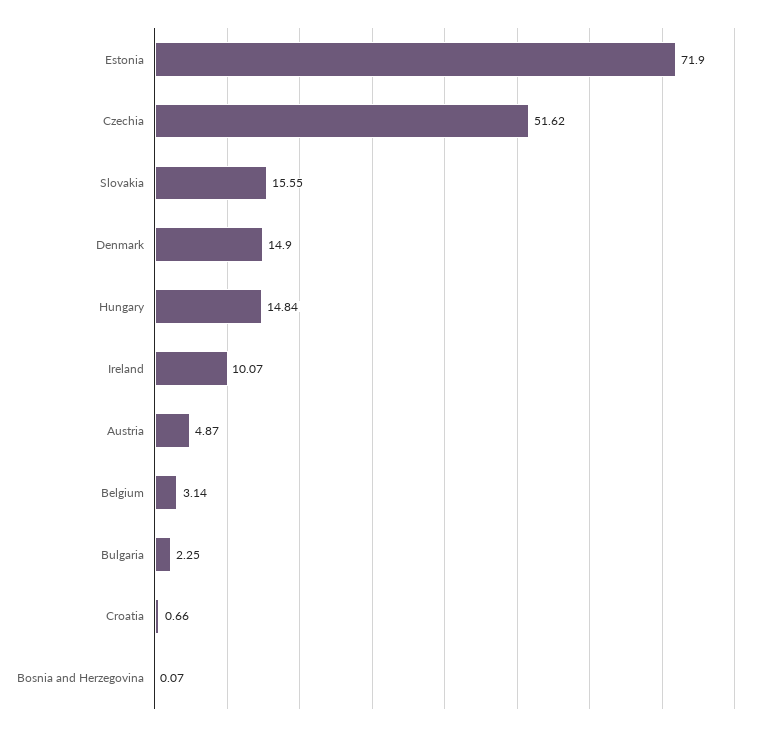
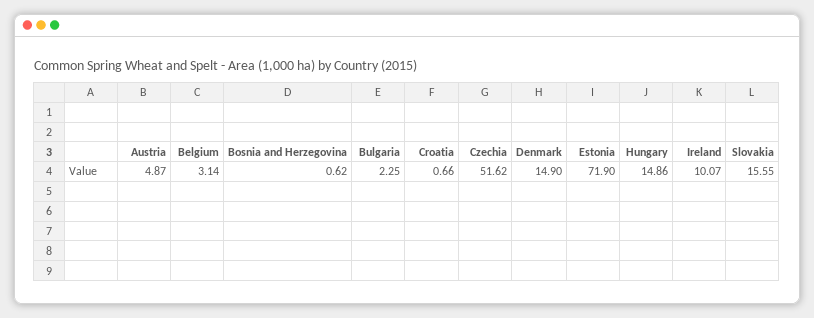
  {
    "Estonia": 71.9,
    "Czechia": 51.62,
    "Slovakia": 15.55,
    "Denmark": 14.9,
-   "Hungary": 14.84,
+   "Hungary": 14.86,
    "Ireland": 10.07,
    "Austria": 4.87,
    "Belgium": 3.14,
    "Bulgaria": 2.25,
    "Croatia": 0.66,
-   "Bosnia and Herzegovina": 0.07
+   "Bosnia and Herzegovina": 0.62
  }

